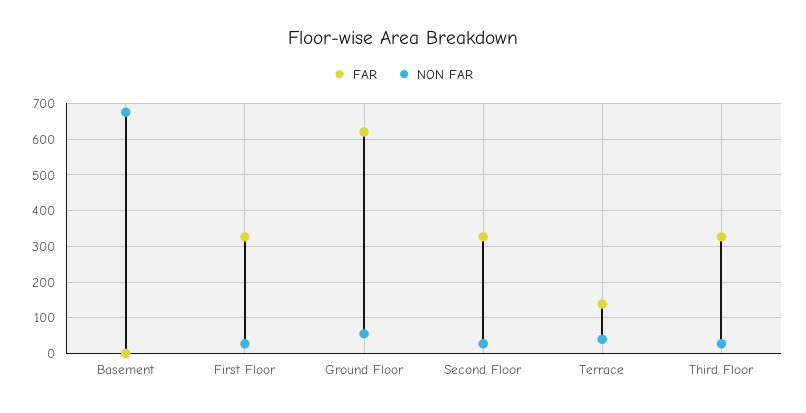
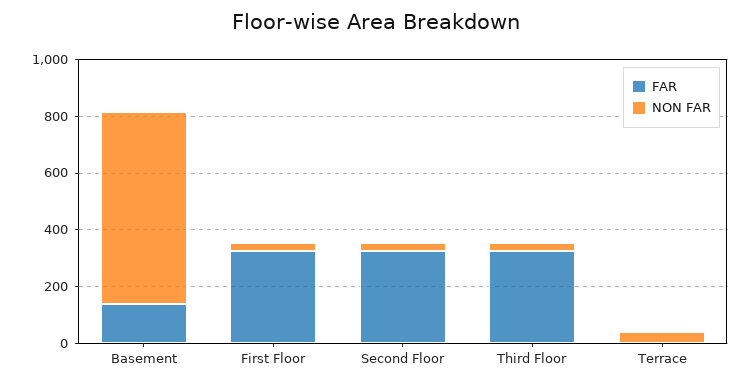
  {
    "FAR": {
-     "Basement": 0,
+     "Basement": 150,
      "First Floor": 320,
-     "Ground Floor": 620,
      "Second Floor": 320,
-     "Terrace": 140,
+     "Terrace": 0,
      "Third Floor": 320
    },
    "NON FAR": {
      "Basement": 680,
      "First Floor": 20,
-     "Ground Floor": 60,
      "Second Floor": 20,
      "Terrace": 40,
      "Third Floor": 20
    }
  }

